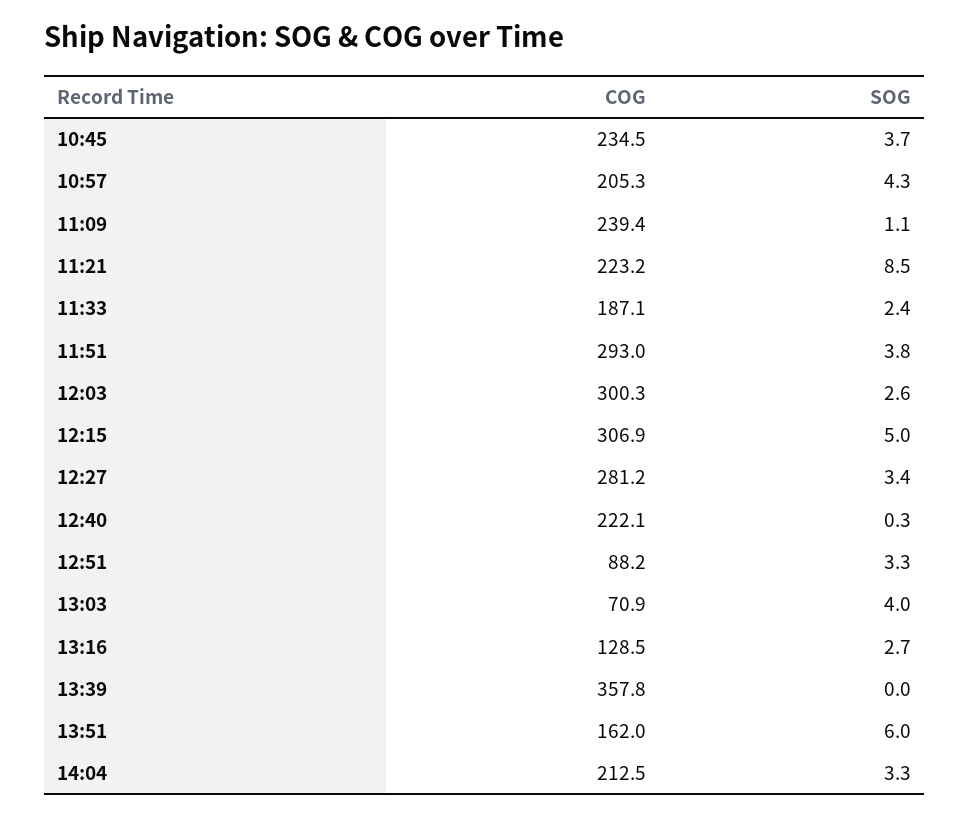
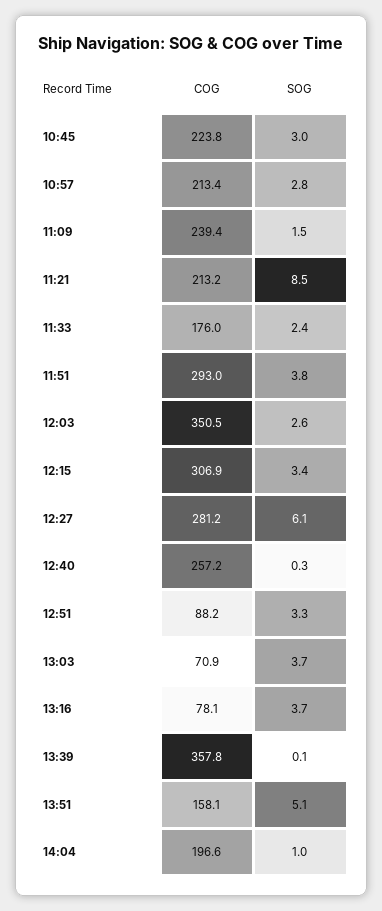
  {
    "COG": {
-     "10:45": 234.5,
+     "10:45": 223.8,
-     "10:57": 205.3,
+     "10:57": 213.4,
      "11:09": 239.4,
-     "11:21": 223.2,
+     "11:21": 213.2,
-     "11:33": 187.1,
+     "11:33": 176,
      "11:51": 293,
-     "12:03": 300.3,
+     "12:03": 350.5,
      "12:15": 306.9,
      "12:27": 281.2,
-     "12:40": 222.1,
+     "12:40": 257.2,
      "12:51": 88.2,
      "13:03": 70.9,
-     "13:16": 128.5,
+     "13:16": 78.1,
      "13:39": 357.8,
-     "13:51": 162,
+     "13:51": 158.1,
-     "14:04": 212.5
+     "14:04": 196.6
    },
    "SOG": {
-     "10:45": 3.7,
+     "10:45": 3,
-     "10:57": 4.3,
+     "10:57": 2.8,
-     "11:09": 1.1,
+     "11:09": 1.5,
      "11:21": 8.5,
      "11:33": 2.4,
      "11:51": 3.8,
      "12:03": 2.6,
-     "12:15": 5,
+     "12:15": 3.4,
-     "12:27": 3.4,
+     "12:27": 6.1,
      "12:40": 0.3,
      "12:51": 3.3,
-     "13:03": 4,
+     "13:03": 3.7,
-     "13:16": 2.7,
+     "13:16": 3.7,
-     "13:39": 0,
+     "13:39": 0.1,
-     "13:51": 6,
+     "13:51": 5.1,
-     "14:04": 3.3
+     "14:04": 1
    }
  }

